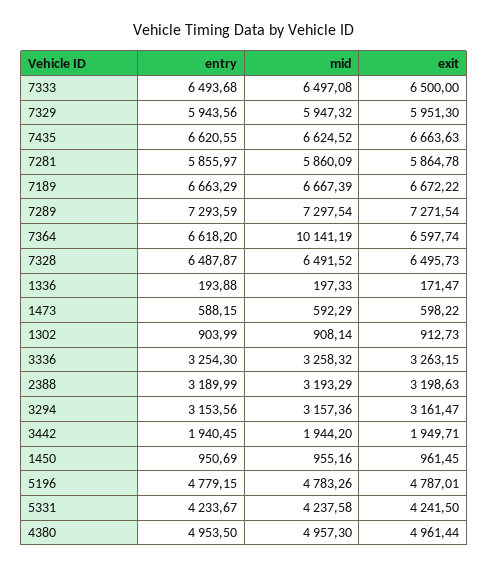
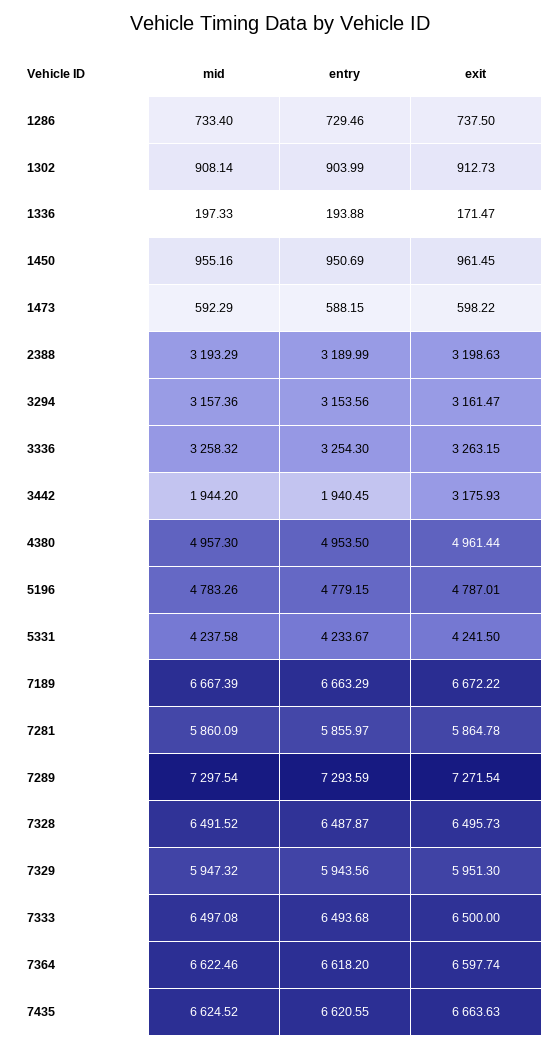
  {
    "entry": {
      "7333": 6493.68,
      "7329": 5943.56,
      "7435": 6620.55,
      "7281": 5855.97,
      "7189": 6663.29,
      "7289": 7293.59,
      "7364": 6618.2,
      "7328": 6487.87,
      "1336": 193.88,
      "1473": 588.15,
      "1302": 903.99,
      "3336": 3254.3,
      "2388": 3189.99,
      "3294": 3153.56,
      "3442": 1940.45,
      "1450": 950.69,
      "5196": 4779.15,
      "5331": 4233.67,
-     "4380": 4953.5
+     "4380": 4953.5,
+     "1286": 729.46
    },
    "mid": {
      "7333": 6497.08,
      "7329": 5947.32,
      "7435": 6624.52,
      "7281": 5860.09,
      "7189": 6667.39,
      "7289": 7297.54,
-     "7364": 10141.19,
+     "7364": 6622.46,
      "7328": 6491.52,
      "1336": 197.33,
      "1473": 592.29,
      "1302": 908.14,
      "3336": 3258.32,
      "2388": 3193.29,
      "3294": 3157.36,
      "3442": 1944.2,
      "1450": 955.16,
      "5196": 4783.26,
      "5331": 4237.58,
-     "4380": 4957.3
+     "4380": 4957.3,
+     "1286": 733.4
    },
    "exit": {
      "7333": 6500,
      "7329": 5951.3,
      "7435": 6663.63,
      "7281": 5864.78,
      "7189": 6672.22,
      "7289": 7271.54,
      "7364": 6597.74,
      "7328": 6495.73,
      "1336": 171.47,
      "1473": 598.22,
      "1302": 912.73,
      "3336": 3263.15,
      "2388": 3198.63,
      "3294": 3161.47,
-     "3442": 1949.71,
+     "3442": 3175.93,
      "1450": 961.45,
      "5196": 4787.01,
      "5331": 4241.5,
-     "4380": 4961.44
+     "4380": 4961.44,
+     "1286": 737.5
    }
  }

